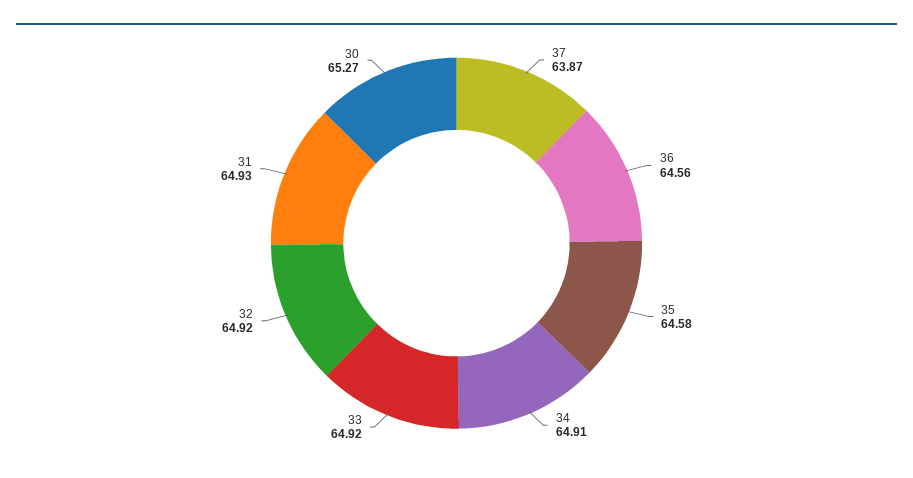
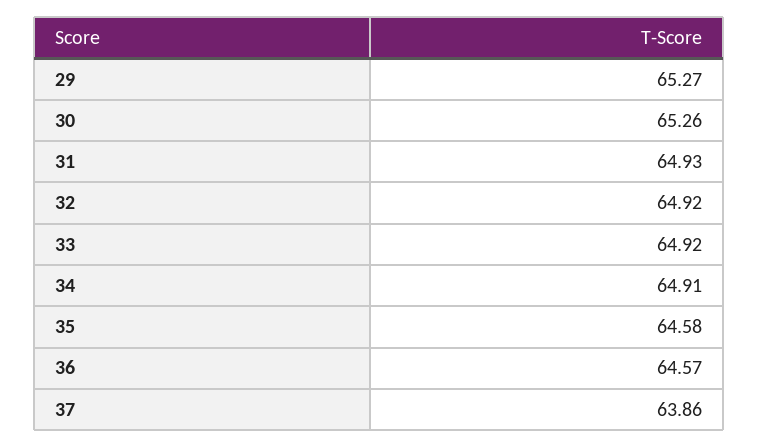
  {
-   "37": 63.87,
+   "37": 63.86,
-   "36": 64.56,
+   "36": 64.57,
    "35": 64.58,
    "34": 64.91,
    "33": 64.92,
    "32": 64.92,
    "31": 64.93,
-   "30": 65.27
+   "30": 65.26,
+   "29": 65.27
  }

